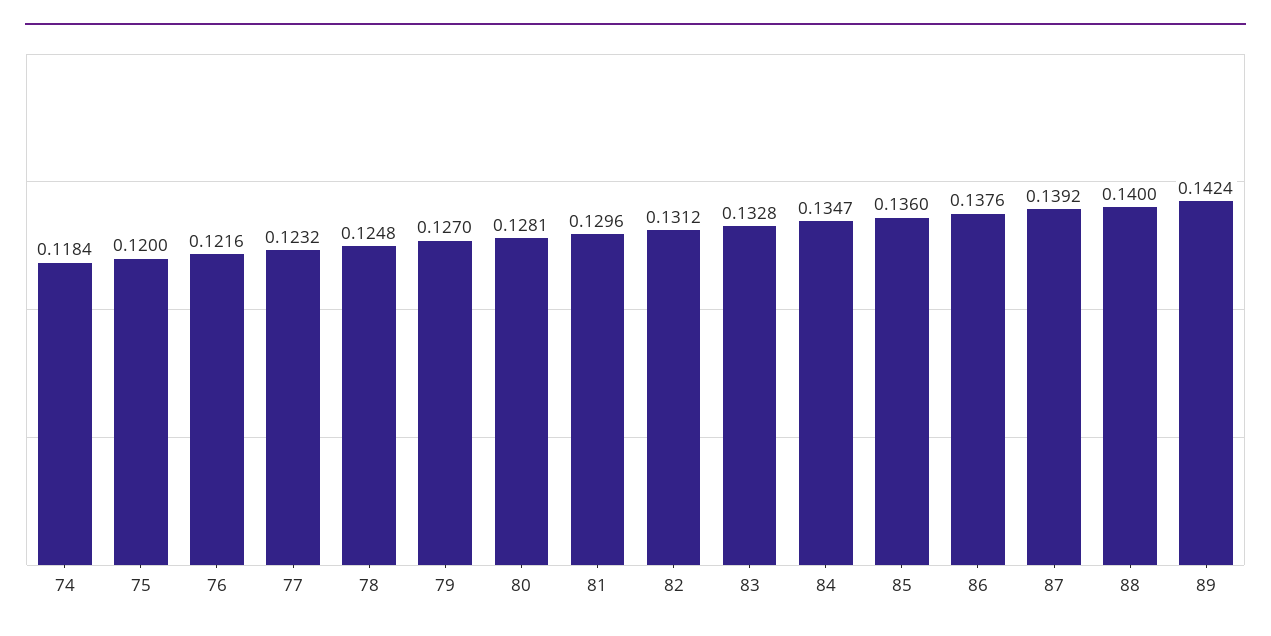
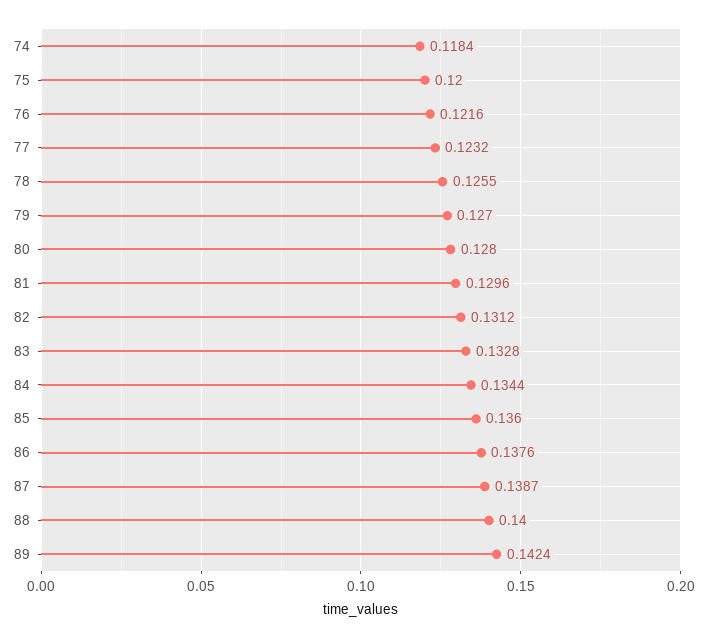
  {
    "74": 0.1184,
    "75": 0.12,
    "76": 0.1216,
    "77": 0.1232,
-   "78": 0.1248,
+   "78": 0.1255,
    "79": 0.127,
-   "80": 0.1281,
+   "80": 0.128,
    "81": 0.1296,
    "82": 0.1312,
    "83": 0.1328,
-   "84": 0.1347,
+   "84": 0.1344,
    "85": 0.136,
    "86": 0.1376,
-   "87": 0.1392,
+   "87": 0.1387,
    "88": 0.14,
    "89": 0.1424
  }

